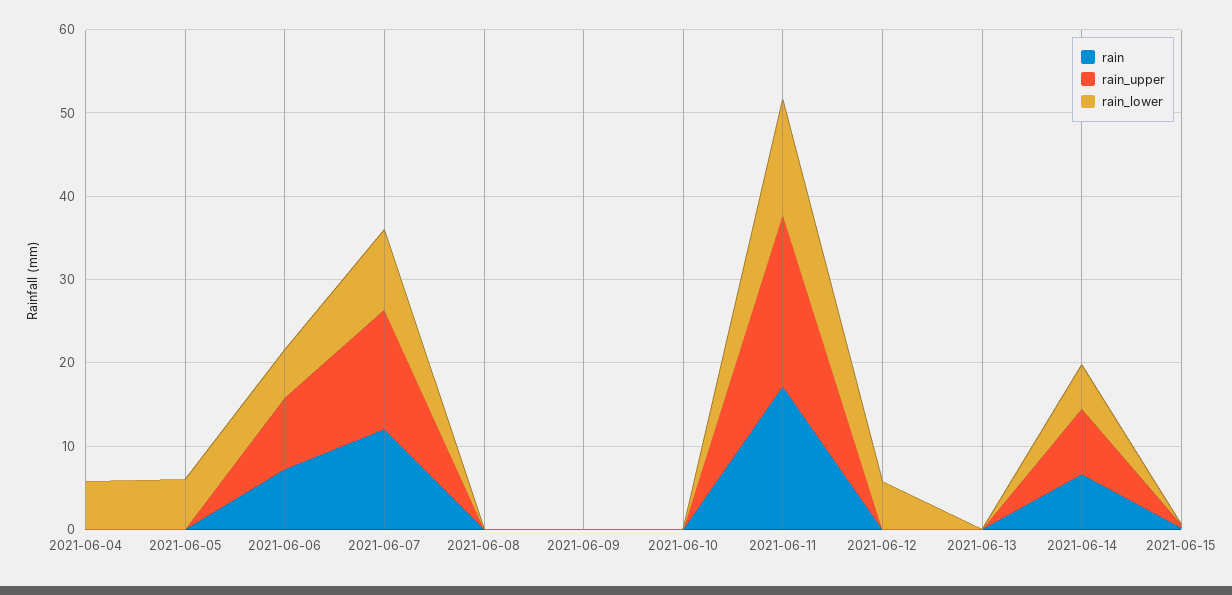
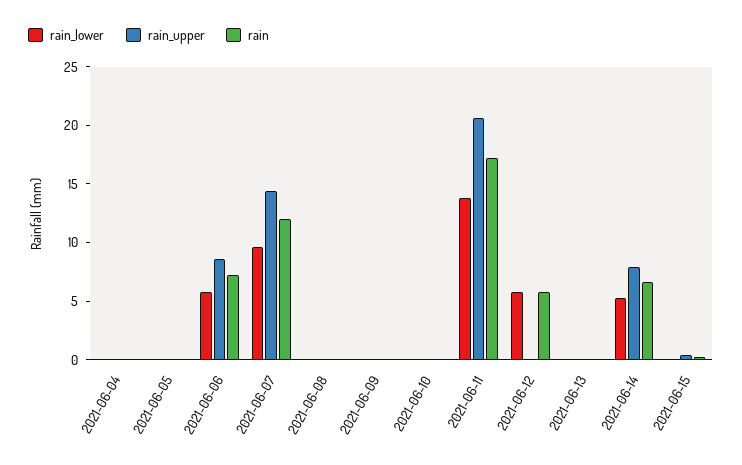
  {
    "rain": {
      "2021-06-04": 0,
      "2021-06-05": 0,
      "2021-06-06": 7,
      "2021-06-07": 12,
      "2021-06-08": 0,
      "2021-06-09": 0,
      "2021-06-10": 0,
      "2021-06-11": 17,
-     "2021-06-12": 0,
+     "2021-06-12": 6,
      "2021-06-13": 0,
      "2021-06-14": 7,
      "2021-06-15": 0
    },
    "rain_upper": {
      "2021-06-04": 0,
      "2021-06-05": 0,
      "2021-06-06": 9,
      "2021-06-07": 14,
      "2021-06-08": 0,
      "2021-06-09": 0,
      "2021-06-10": 0,
      "2021-06-11": 21,
      "2021-06-12": 0,
      "2021-06-13": 0,
      "2021-06-14": 8,
      "2021-06-15": 0
    },
    "rain_lower": {
-     "2021-06-04": 6,
+     "2021-06-04": 0,
-     "2021-06-05": 6,
+     "2021-06-05": 0,
      "2021-06-06": 6,
      "2021-06-07": 10,
      "2021-06-08": 0,
      "2021-06-09": 0,
      "2021-06-10": 0,
      "2021-06-11": 14,
      "2021-06-12": 6,
      "2021-06-13": 0,
      "2021-06-14": 5,
      "2021-06-15": 0
    }
  }

